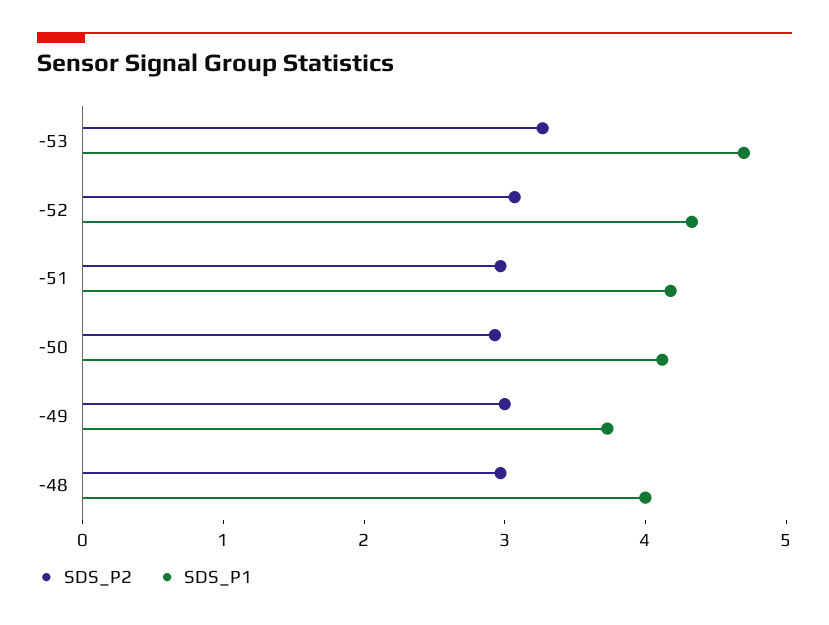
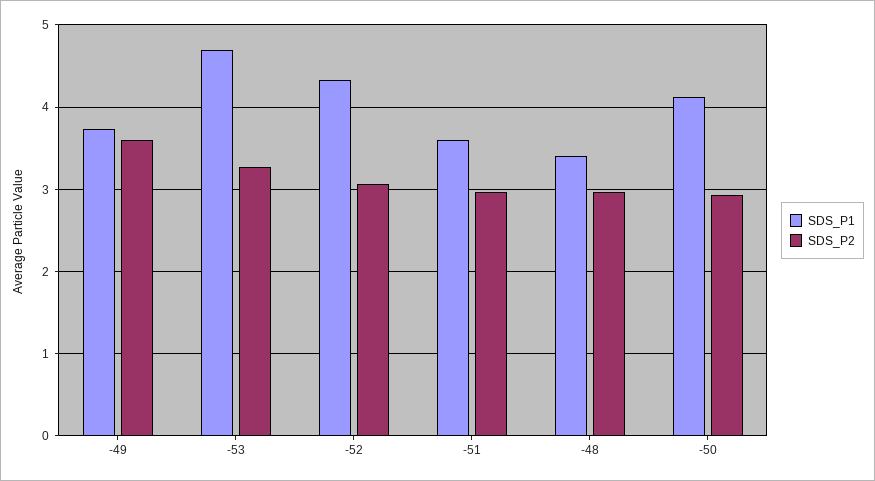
  {
    "SDS_P2": {
      "-53": 3.3,
      "-52": 3.1,
      "-51": 3,
      "-50": 2.9,
-     "-49": 3,
+     "-49": 3.6,
      "-48": 3
    },
    "SDS_P1": {
      "-53": 4.7,
      "-52": 4.3,
-     "-51": 4.2,
+     "-51": 3.6,
      "-50": 4.1,
      "-49": 3.7,
-     "-48": 4
+     "-48": 3.4
    }
  }

